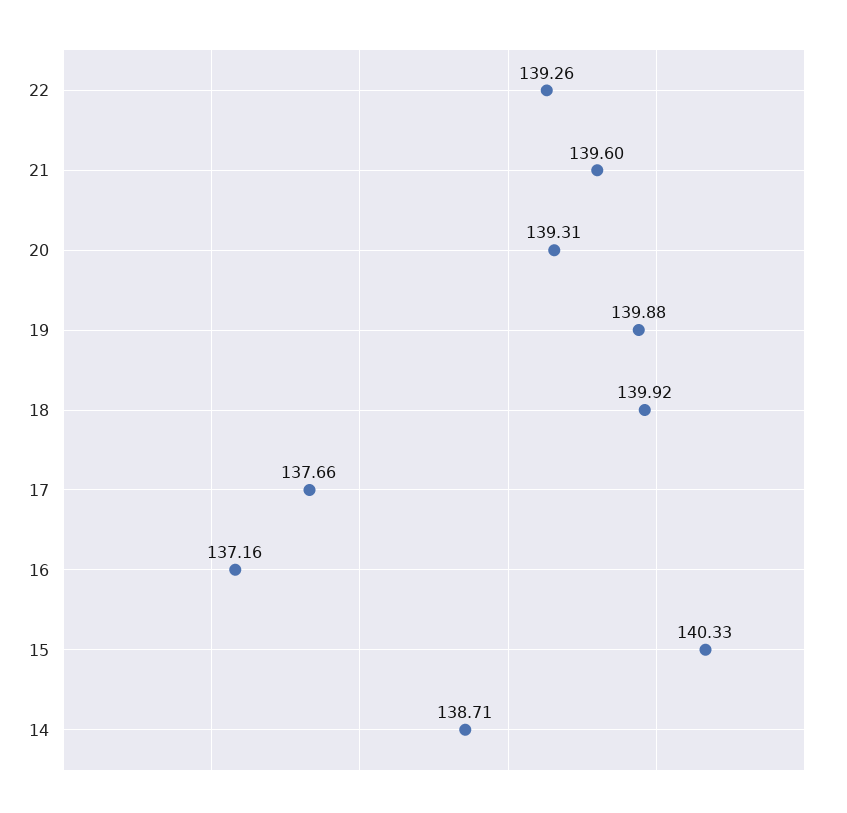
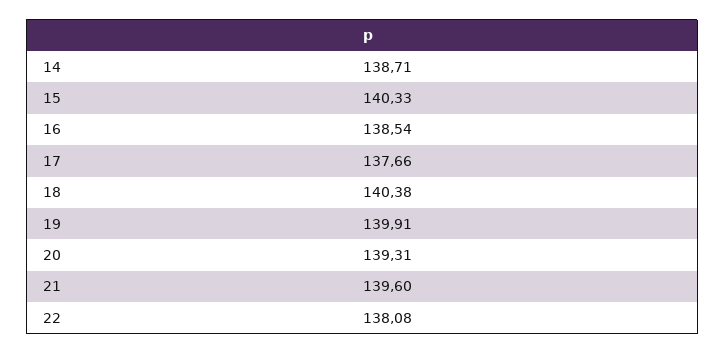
  {
-   "22": 139.26,
+   "22": 138.08,
    "21": 139.6,
    "20": 139.31,
-   "19": 139.88,
+   "19": 139.91,
-   "18": 139.92,
+   "18": 140.38,
    "17": 137.66,
-   "16": 137.16,
+   "16": 138.54,
    "15": 140.33,
    "14": 138.71
  }

